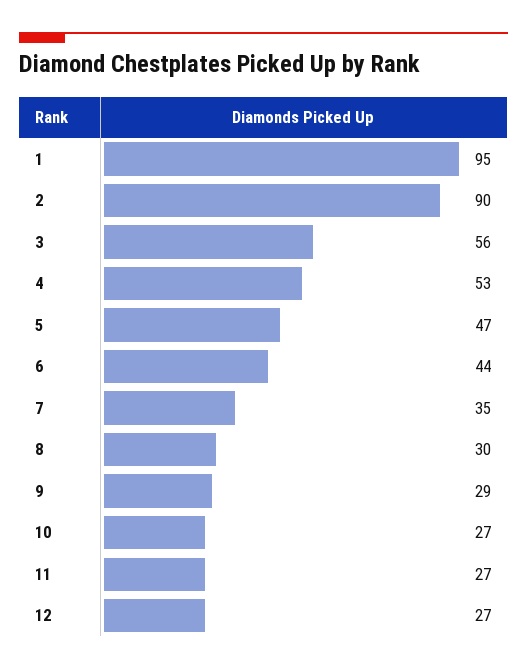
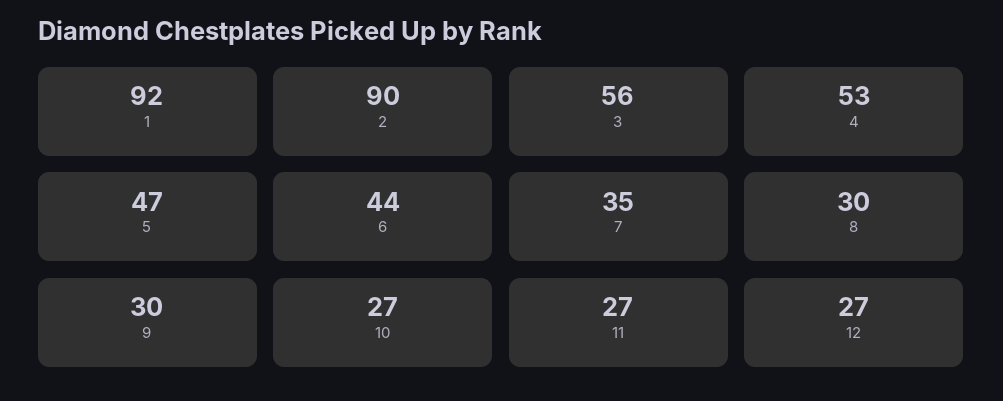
  {
-   "1": 95,
+   "1": 92,
    "2": 90,
    "3": 56,
    "4": 53,
    "5": 47,
    "6": 44,
    "7": 35,
    "8": 30,
-   "9": 29,
+   "9": 30,
    "10": 27,
    "11": 27,
    "12": 27
  }

